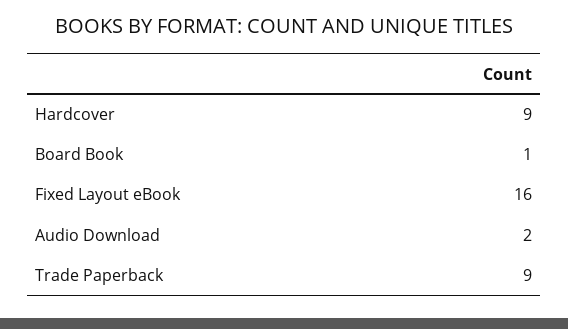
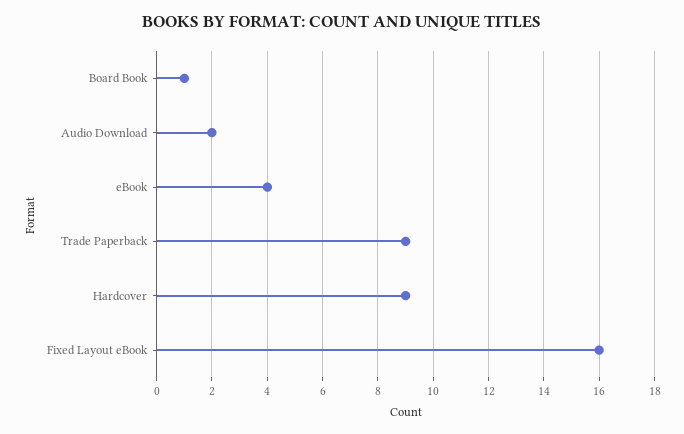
  {
    "Hardcover": 9,
    "Board Book": 1,
    "Fixed Layout eBook": 16,
    "Audio Download": 2,
-   "Trade Paperback": 9
+   "Trade Paperback": 9,
+   "eBook": 4
  }

